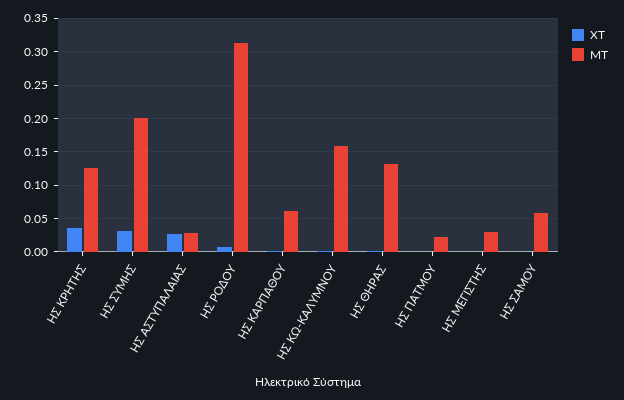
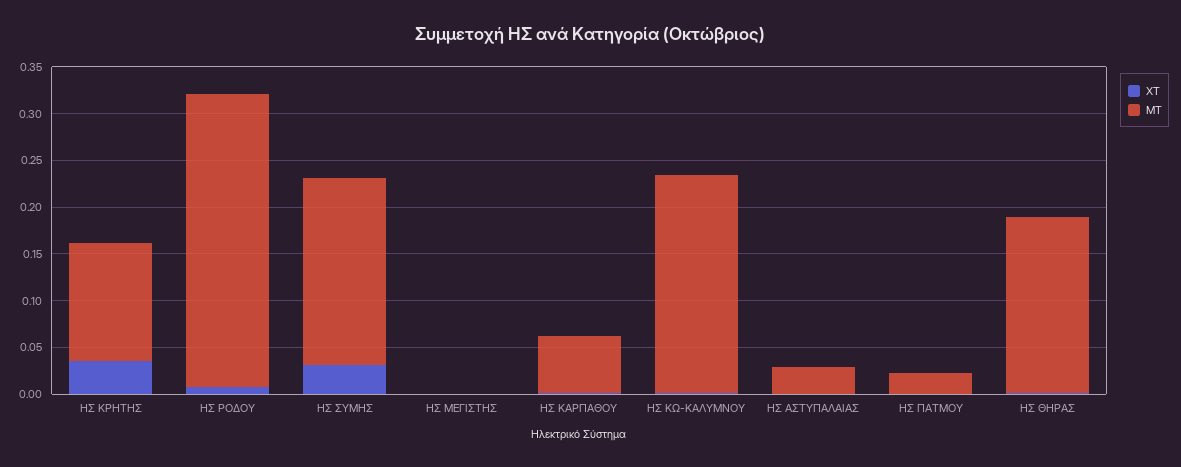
  {
    "ΧΤ": {
      "ΗΣ ΚΡΗΤΗΣ": 0.04,
      "ΗΣ ΣΥΜΗΣ": 0.03,
-     "ΗΣ ΑΣΤΥΠΑΛΑΙΑΣ": 0.03,
+     "ΗΣ ΑΣΤΥΠΑΛΑΙΑΣ": 0,
      "ΗΣ ΡΟΔΟΥ": 0.01,
      "ΗΣ ΚΑΡΠΑΘΟΥ": 0,
      "ΗΣ ΚΩ-ΚΑΛΥΜΝΟΥ": 0,
      "ΗΣ ΘΗΡΑΣ": 0,
      "ΗΣ ΠΑΤΜΟΥ": 0,
-     "ΗΣ ΜΕΓΙΣΤΗΣ": 0,
+     "ΗΣ ΜΕΓΙΣΤΗΣ": 0
-     "ΗΣ ΣΑΜΟΥ": 0
    },
    "ΜΤ": {
      "ΗΣ ΚΡΗΤΗΣ": 0.13,
      "ΗΣ ΣΥΜΗΣ": 0.2,
      "ΗΣ ΑΣΤΥΠΑΛΑΙΑΣ": 0.03,
      "ΗΣ ΡΟΔΟΥ": 0.31,
      "ΗΣ ΚΑΡΠΑΘΟΥ": 0.06,
-     "ΗΣ ΚΩ-ΚΑΛΥΜΝΟΥ": 0.16,
+     "ΗΣ ΚΩ-ΚΑΛΥΜΝΟΥ": 0.23,
-     "ΗΣ ΘΗΡΑΣ": 0.13,
+     "ΗΣ ΘΗΡΑΣ": 0.19,
      "ΗΣ ΠΑΤΜΟΥ": 0.02,
-     "ΗΣ ΜΕΓΙΣΤΗΣ": 0.03,
+     "ΗΣ ΜΕΓΙΣΤΗΣ": 0
-     "ΗΣ ΣΑΜΟΥ": 0.06
    }
  }

